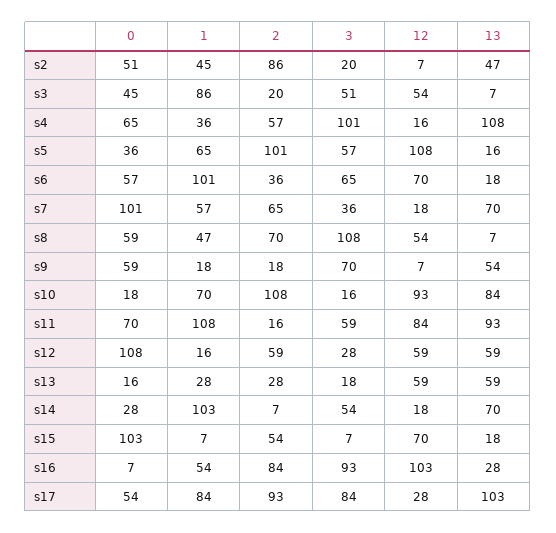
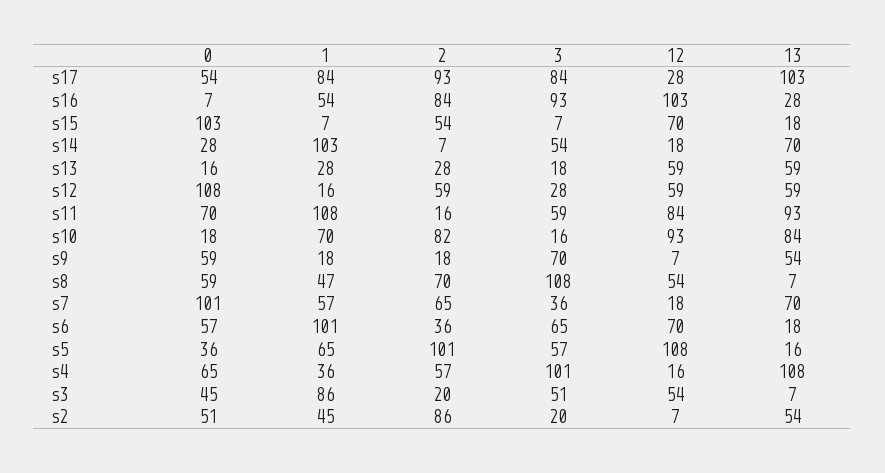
  {
    "0": {
      "s2": 51,
      "s3": 45,
      "s4": 65,
      "s5": 36,
      "s6": 57,
      "s7": 101,
      "s8": 59,
      "s9": 59,
      "s10": 18,
      "s11": 70,
      "s12": 108,
      "s13": 16,
      "s14": 28,
      "s15": 103,
      "s16": 7,
      "s17": 54
    },
    "1": {
      "s2": 45,
      "s3": 86,
      "s4": 36,
      "s5": 65,
      "s6": 101,
      "s7": 57,
      "s8": 47,
      "s9": 18,
      "s10": 70,
      "s11": 108,
      "s12": 16,
      "s13": 28,
      "s14": 103,
      "s15": 7,
      "s16": 54,
      "s17": 84
    },
    "2": {
      "s2": 86,
      "s3": 20,
      "s4": 57,
      "s5": 101,
      "s6": 36,
      "s7": 65,
      "s8": 70,
      "s9": 18,
-     "s10": 108,
+     "s10": 82,
      "s11": 16,
      "s12": 59,
      "s13": 28,
      "s14": 7,
      "s15": 54,
      "s16": 84,
      "s17": 93
    },
    "3": {
      "s2": 20,
      "s3": 51,
      "s4": 101,
      "s5": 57,
      "s6": 65,
      "s7": 36,
      "s8": 108,
      "s9": 70,
      "s10": 16,
      "s11": 59,
      "s12": 28,
      "s13": 18,
      "s14": 54,
      "s15": 7,
      "s16": 93,
      "s17": 84
    },
    "12": {
      "s2": 7,
      "s3": 54,
      "s4": 16,
      "s5": 108,
      "s6": 70,
      "s7": 18,
      "s8": 54,
      "s9": 7,
      "s10": 93,
      "s11": 84,
      "s12": 59,
      "s13": 59,
      "s14": 18,
      "s15": 70,
      "s16": 103,
      "s17": 28
    },
    "13": {
-     "s2": 47,
+     "s2": 54,
      "s3": 7,
      "s4": 108,
      "s5": 16,
      "s6": 18,
      "s7": 70,
      "s8": 7,
      "s9": 54,
      "s10": 84,
      "s11": 93,
      "s12": 59,
      "s13": 59,
      "s14": 70,
      "s15": 18,
      "s16": 28,
      "s17": 103
    }
  }

